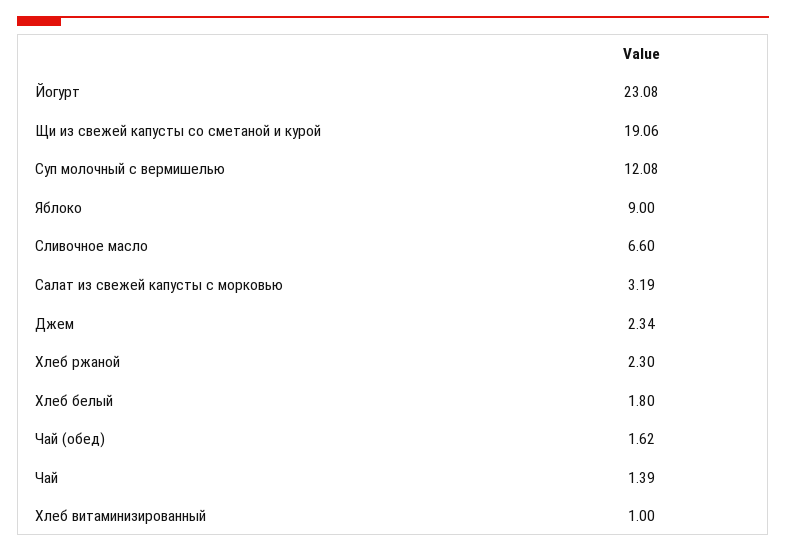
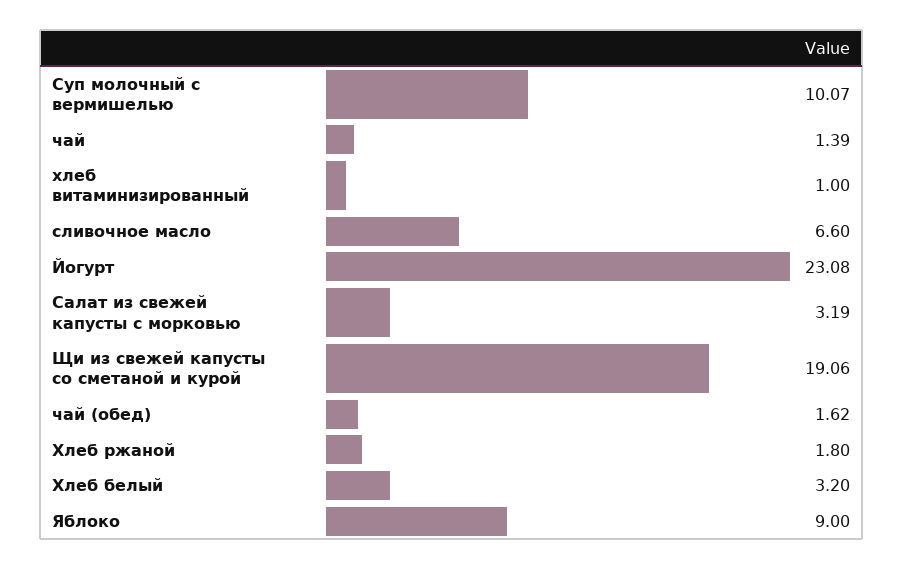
  {
    "Йогурт": 23.08,
    "Щи из свежей капусты со сметаной и курой": 19.06,
-   "Суп молочный с вермишелью": 12.08,
+   "Суп молочный с вермишелью": 10.07,
    "Яблоко": 9,
    "Сливочное масло": 6.6,
    "Салат из свежей капусты с морковью": 3.19,
-   "Джем": 2.34,
-   "Хлеб ржаной": 2.3,
+   "Хлеб ржаной": 1.8,
-   "Хлеб белый": 1.8,
+   "Хлеб белый": 3.2,
    "Чай (обед)": 1.62,
    "Чай": 1.39,
    "Хлеб витаминизированный": 1
  }

